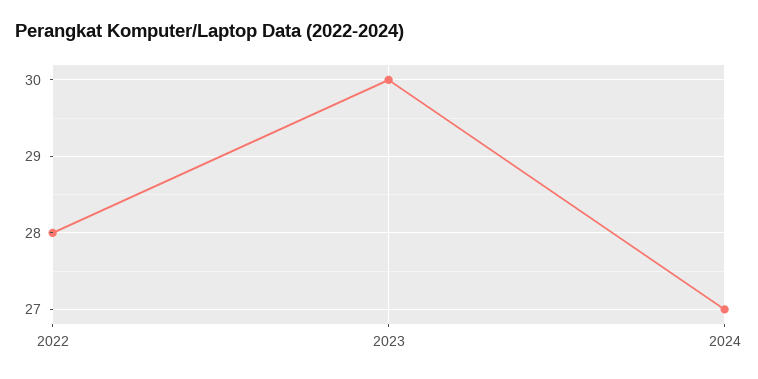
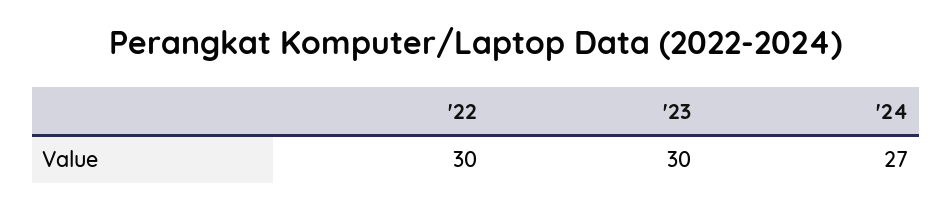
  {
-   "2022": 28,
+   "2022": 30,
    "2023": 30,
    "2024": 27
  }

